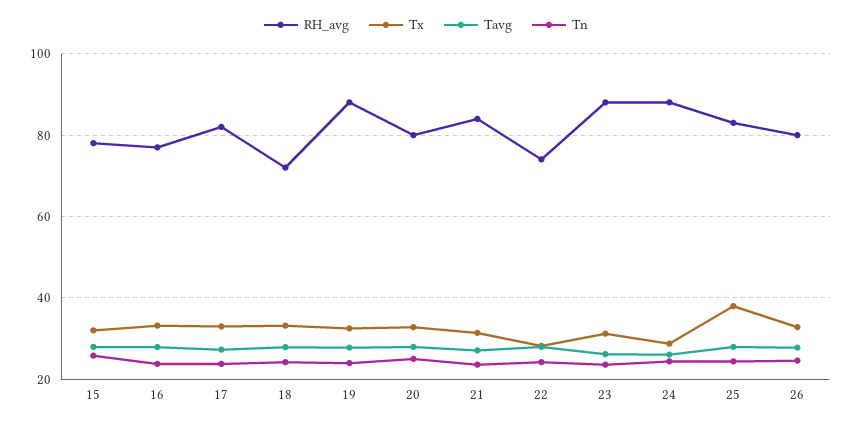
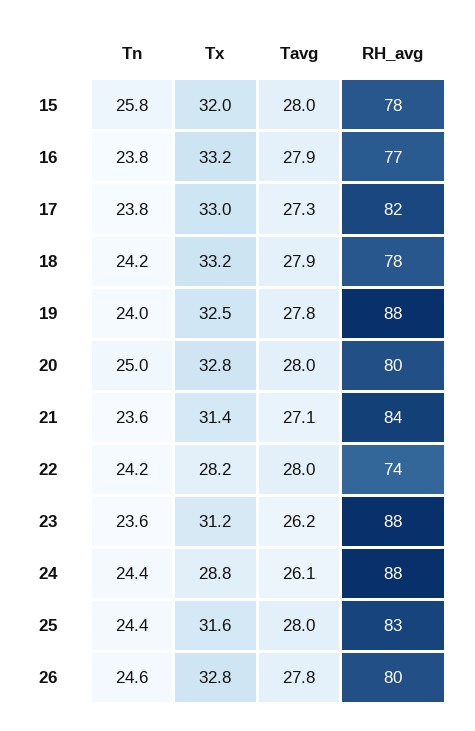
  {
    "RH_avg": {
      "15": 78,
      "16": 77,
      "17": 82,
-     "18": 72,
+     "18": 78,
      "19": 88,
      "20": 80,
      "21": 84,
      "22": 74,
      "23": 88,
      "24": 88,
      "25": 83,
      "26": 80
    },
    "Tx": {
      "15": 32,
      "16": 33.2,
      "17": 33,
      "18": 33.2,
      "19": 32.5,
      "20": 32.8,
      "21": 31.4,
      "22": 28.2,
      "23": 31.2,
      "24": 28.8,
-     "25": 38,
+     "25": 31.6,
      "26": 32.8
    },
    "Tavg": {
      "15": 28,
      "16": 27.9,
      "17": 27.3,
      "18": 27.9,
      "19": 27.8,
      "20": 28,
      "21": 27.1,
      "22": 28,
      "23": 26.2,
      "24": 26.1,
      "25": 28,
      "26": 27.8
    },
    "Tn": {
      "15": 25.8,
      "16": 23.8,
      "17": 23.8,
      "18": 24.2,
      "19": 24,
      "20": 25,
      "21": 23.6,
      "22": 24.2,
      "23": 23.6,
      "24": 24.4,
      "25": 24.4,
      "26": 24.6
    }
  }

